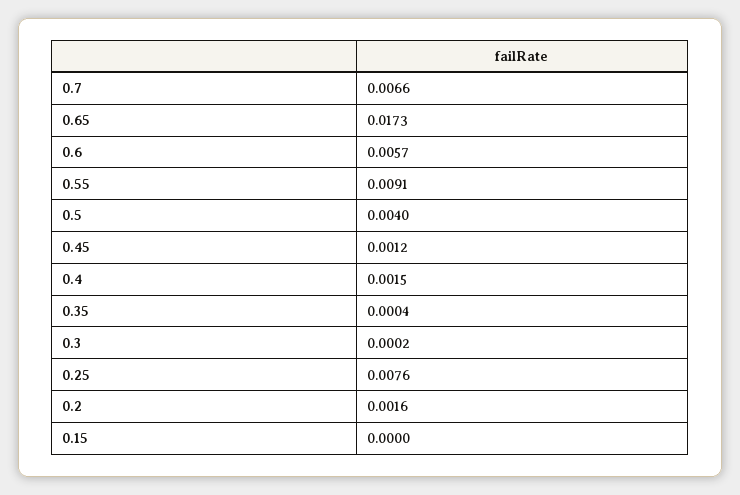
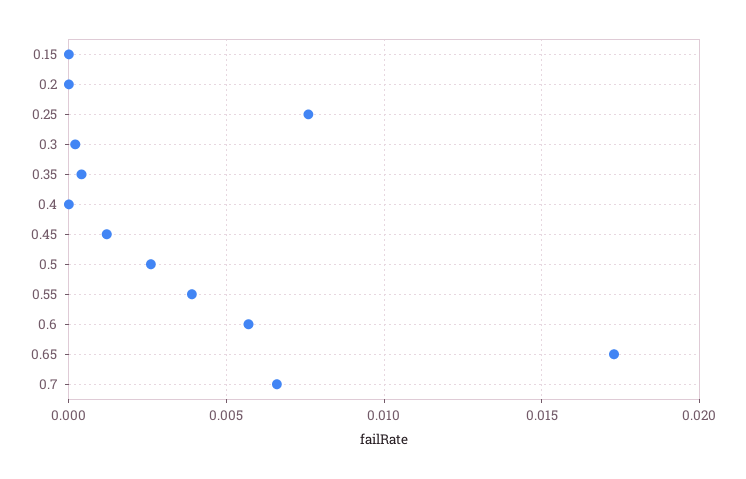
  {
    "0.7": 0.0066,
    "0.65": 0.0173,
    "0.6": 0.0057,
-   "0.55": 0.0091,
+   "0.55": 0.004,
-   "0.5": 0.004,
+   "0.5": 0.0025,
    "0.45": 0.0012,
-   "0.4": 0.0015,
+   "0.4": 0,
    "0.35": 0.0004,
    "0.3": 0.0002,
    "0.25": 0.0076,
-   "0.2": 0.0016,
+   "0.2": 0,
    "0.15": 0
  }

